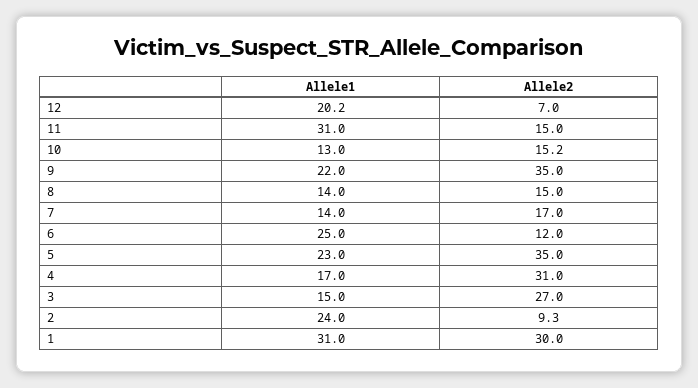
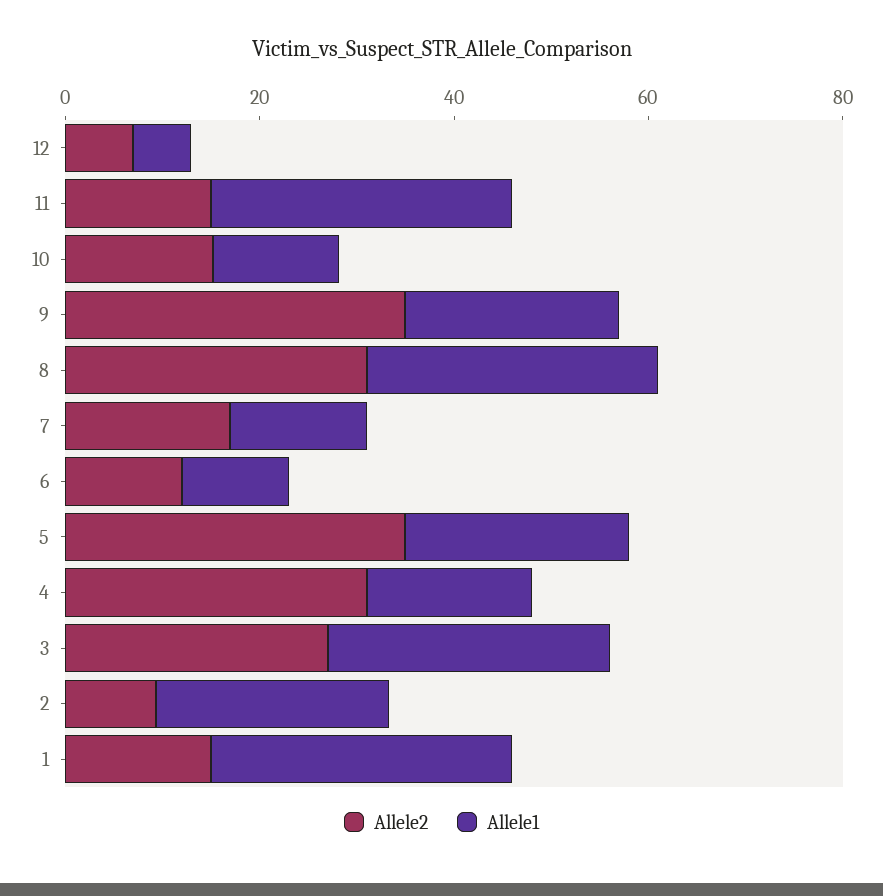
  {
    "Allele1": {
-     "12": 20.2,
+     "12": 5,
      "11": 31,
      "10": 13,
      "9": 22,
-     "8": 14,
+     "8": 30,
      "7": 14,
-     "6": 25,
+     "6": 10,
      "5": 23,
      "4": 17,
-     "3": 15,
+     "3": 30,
      "2": 24,
      "1": 31
    },
    "Allele2": {
      "12": 7,
      "11": 15,
      "10": 15.2,
      "9": 35,
-     "8": 15,
+     "8": 30,
      "7": 17,
      "6": 12,
      "5": 35,
      "4": 31,
      "3": 27,
      "2": 9.3,
-     "1": 30
+     "1": 15
    }
  }

